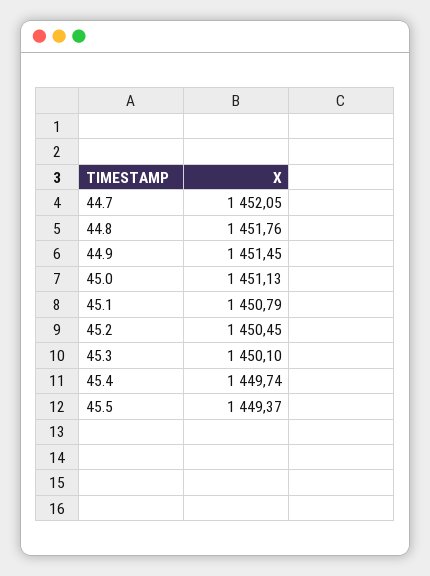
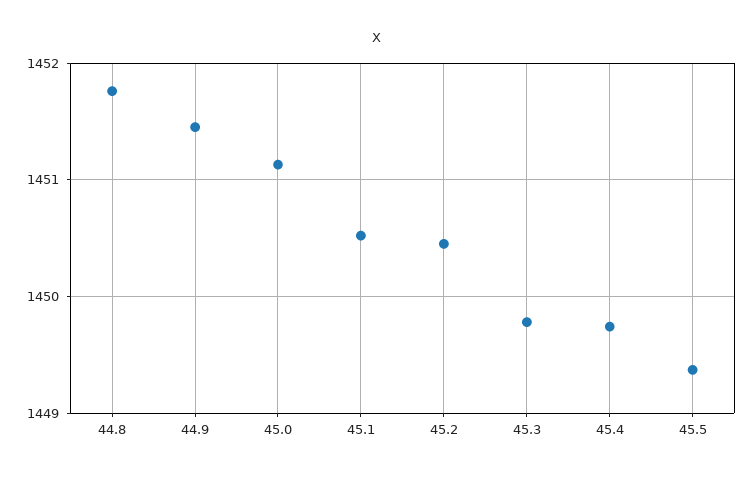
  {
-   "44.7": 1452.05,
    "44.8": 1451.76,
    "44.9": 1451.45,
    "45.0": 1451.13,
-   "45.1": 1450.79,
+   "45.1": 1450.5,
    "45.2": 1450.45,
-   "45.3": 1450.1,
+   "45.3": 1449.8,
    "45.4": 1449.74,
    "45.5": 1449.37
  }

